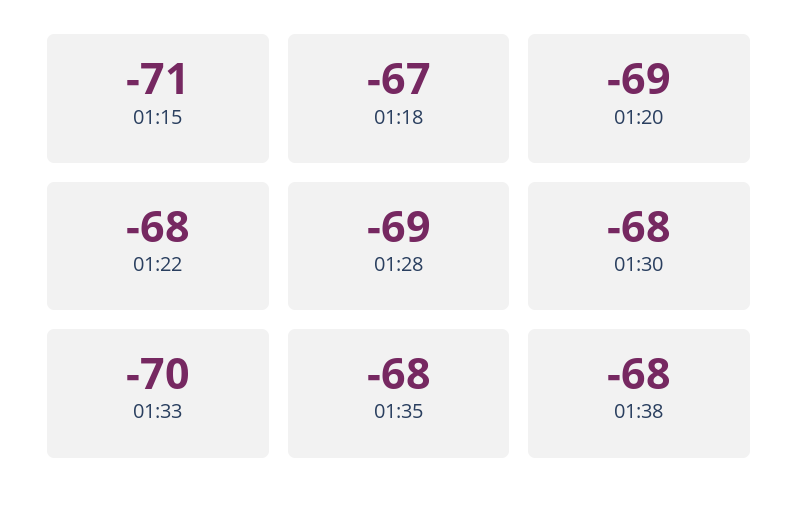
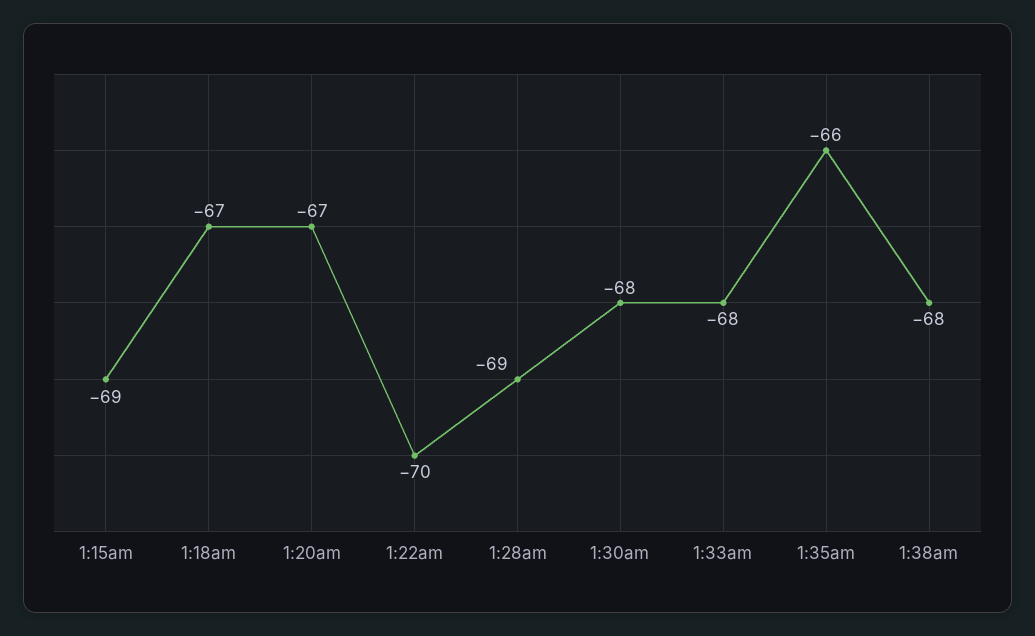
  {
-   "01:15": -71,
+   "01:15": -69,
    "01:18": -67,
-   "01:20": -69,
+   "01:20": -67,
-   "01:22": -68,
+   "01:22": -70,
    "01:28": -69,
    "01:30": -68,
-   "01:33": -70,
+   "01:33": -68,
-   "01:35": -68,
+   "01:35": -66,
    "01:38": -68
  }

